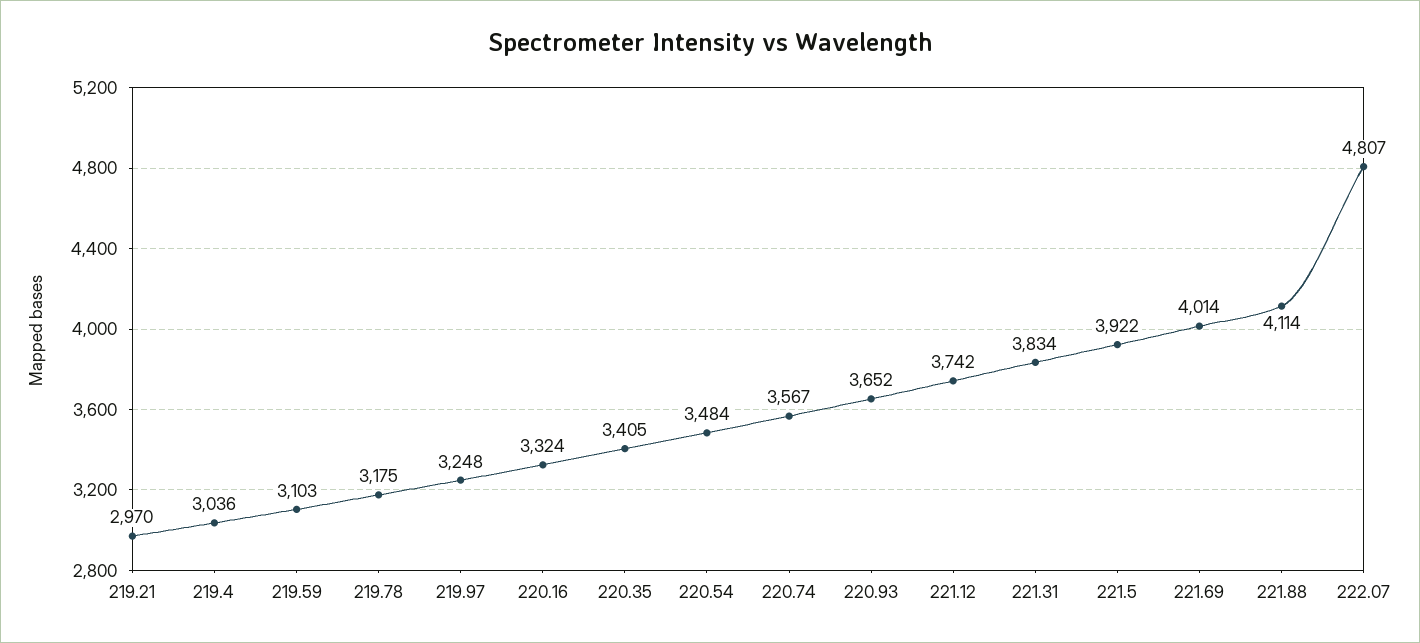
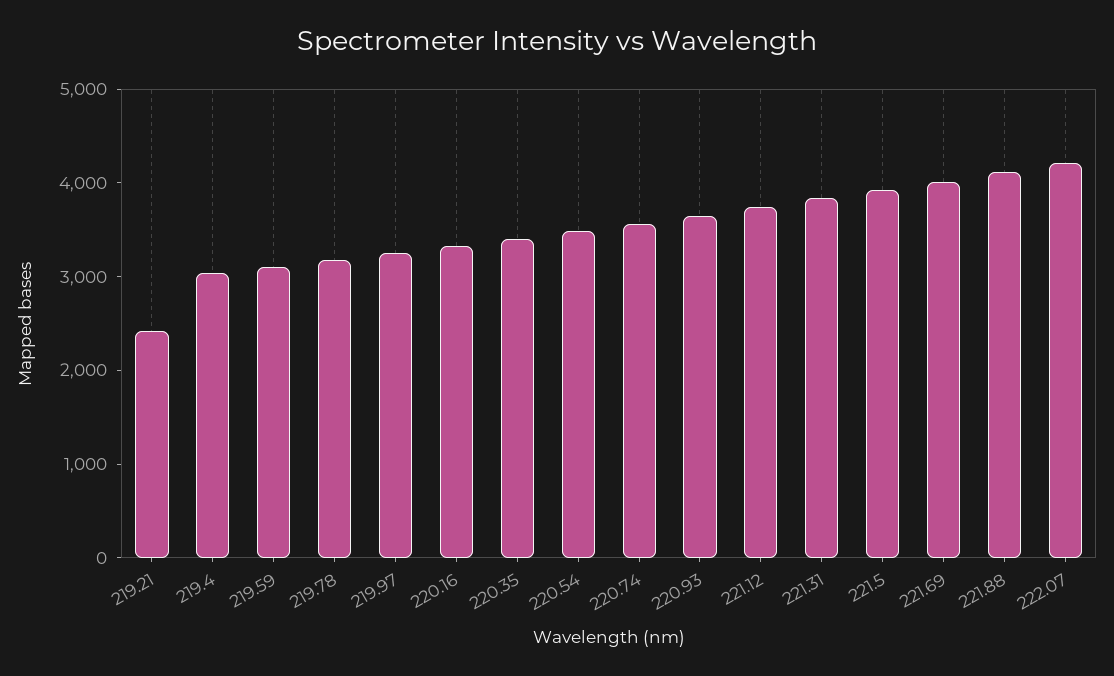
  {
-   "219.21": 2970,
+   "219.21": 2400,
    "219.4": 3036,
    "219.59": 3103,
    "219.78": 3175,
    "219.97": 3248,
    "220.16": 3324,
    "220.35": 3405,
    "220.54": 3484,
    "220.74": 3567,
    "220.93": 3652,
    "221.12": 3742,
    "221.31": 3834,
    "221.5": 3922,
    "221.69": 4014,
    "221.88": 4114,
-   "222.07": 4807
+   "222.07": 4200
  }

